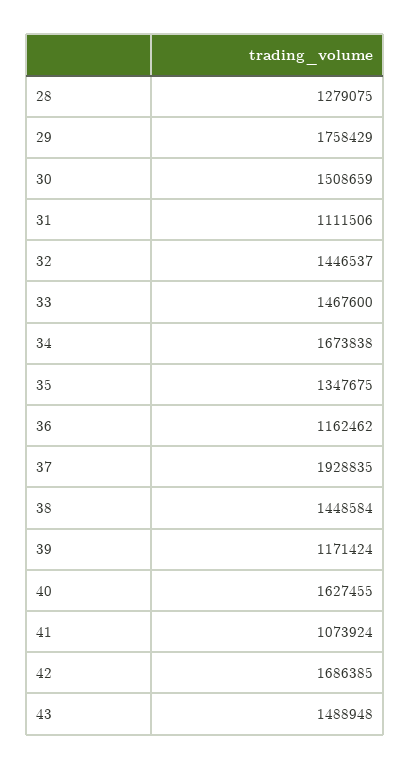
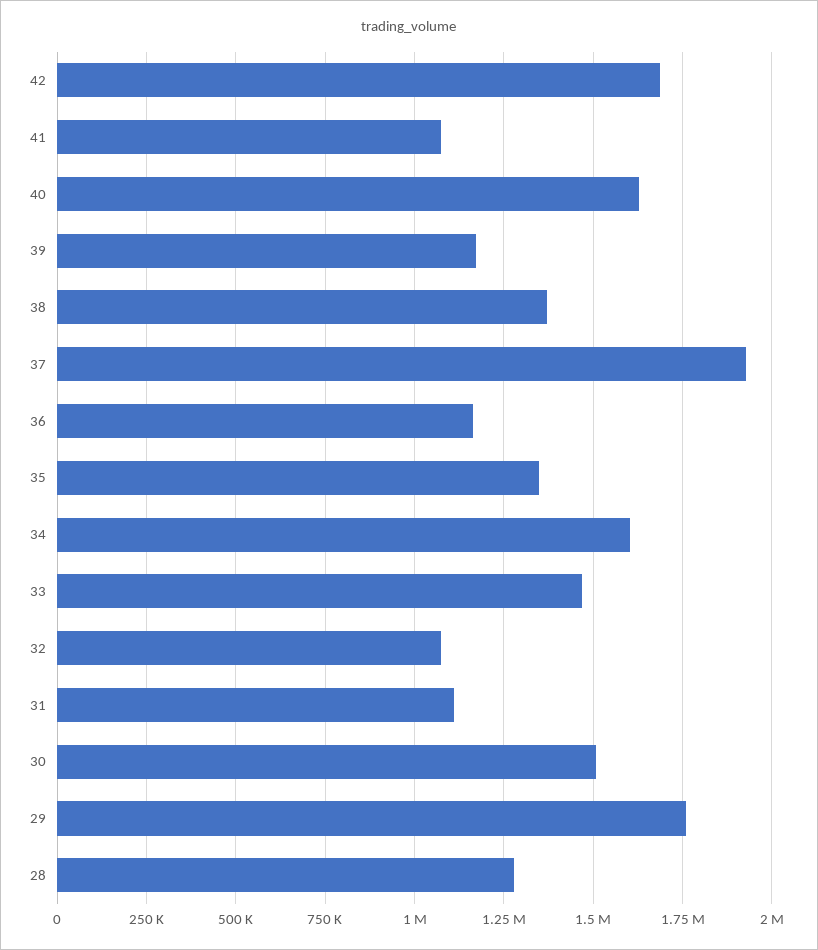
  {
    "28": 1279075,
    "29": 1758429,
    "30": 1508659,
    "31": 1111506,
-   "32": 1446537,
+   "32": 1075000,
    "33": 1467600,
-   "34": 1673838,
+   "34": 1600000,
    "35": 1347675,
    "36": 1162462,
    "37": 1928835,
-   "38": 1448584,
+   "38": 1375000,
    "39": 1171424,
    "40": 1627455,
    "41": 1073924,
-   "42": 1686385,
+   "42": 1686385
-   "43": 1488948
  }

